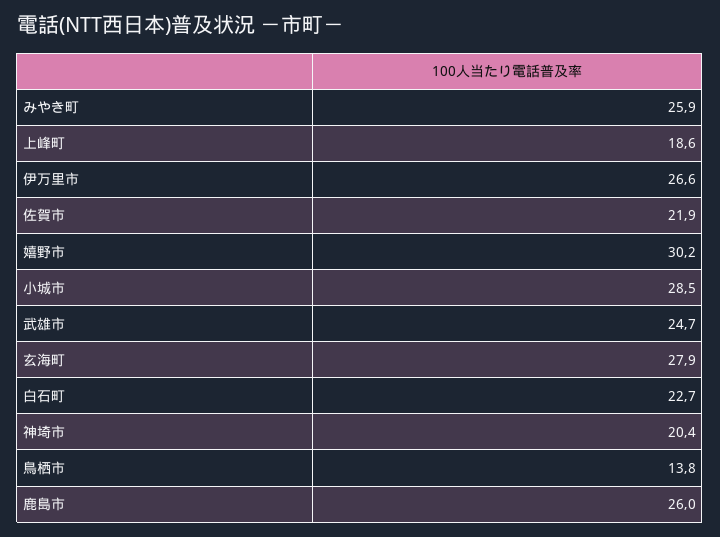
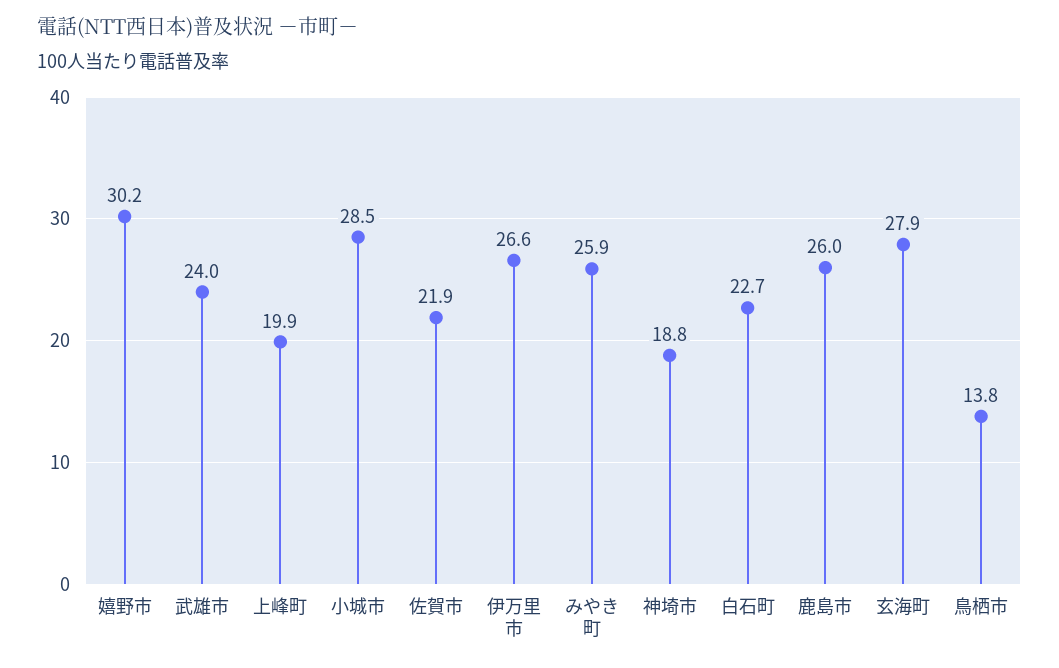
  {
    "みやき町": 25.9,
-   "上峰町": 18.6,
+   "上峰町": 19.9,
    "伊万里市": 26.6,
    "佐賀市": 21.9,
    "嬉野市": 30.2,
    "小城市": 28.5,
-   "武雄市": 24.7,
+   "武雄市": 24,
    "玄海町": 27.9,
    "白石町": 22.7,
-   "神埼市": 20.4,
+   "神埼市": 18.8,
    "鳥栖市": 13.8,
    "鹿島市": 26
  }

